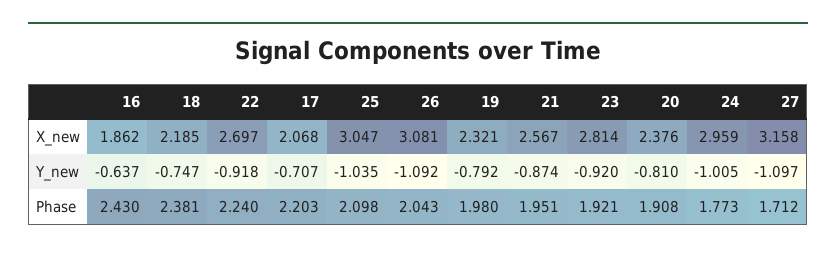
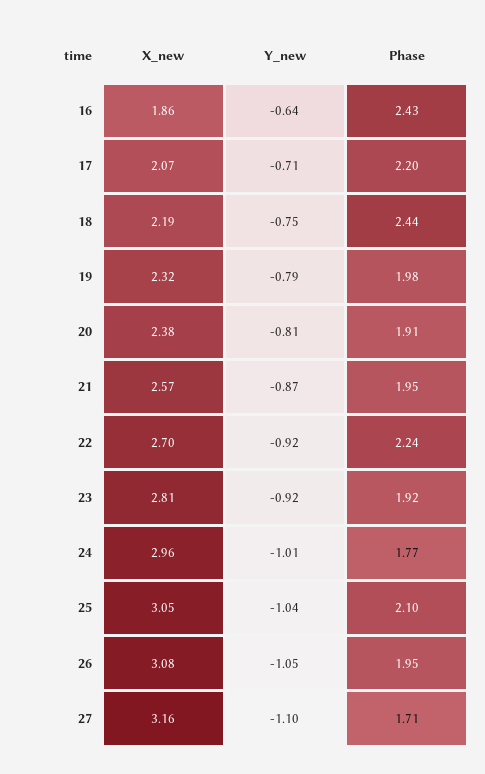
  {
    "16": {
      "X_new": 1.862,
      "Y_new": -0.637,
      "Phase": 2.43
    },
    "18": {
      "X_new": 2.185,
      "Y_new": -0.747,
-     "Phase": 2.381
+     "Phase": 2.44
    },
    "22": {
      "X_new": 2.697,
      "Y_new": -0.918,
      "Phase": 2.24
    },
    "17": {
      "X_new": 2.068,
      "Y_new": -0.707,
      "Phase": 2.203
    },
    "25": {
      "X_new": 3.047,
      "Y_new": -1.035,
      "Phase": 2.098
    },
    "26": {
      "X_new": 3.081,
-     "Y_new": -1.092,
+     "Y_new": -1.05,
-     "Phase": 2.043
+     "Phase": 1.95
    },
    "19": {
      "X_new": 2.321,
      "Y_new": -0.792,
      "Phase": 1.98
    },
    "21": {
      "X_new": 2.567,
      "Y_new": -0.874,
      "Phase": 1.951
    },
    "23": {
      "X_new": 2.814,
      "Y_new": -0.92,
      "Phase": 1.921
    },
    "20": {
      "X_new": 2.376,
      "Y_new": -0.81,
      "Phase": 1.908
    },
    "24": {
      "X_new": 2.959,
      "Y_new": -1.005,
      "Phase": 1.773
    },
    "27": {
      "X_new": 3.158,
      "Y_new": -1.097,
      "Phase": 1.712
    }
  }

